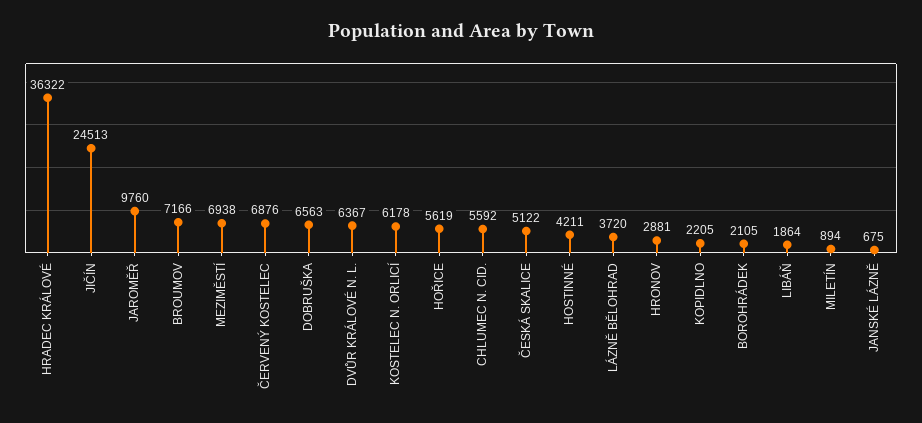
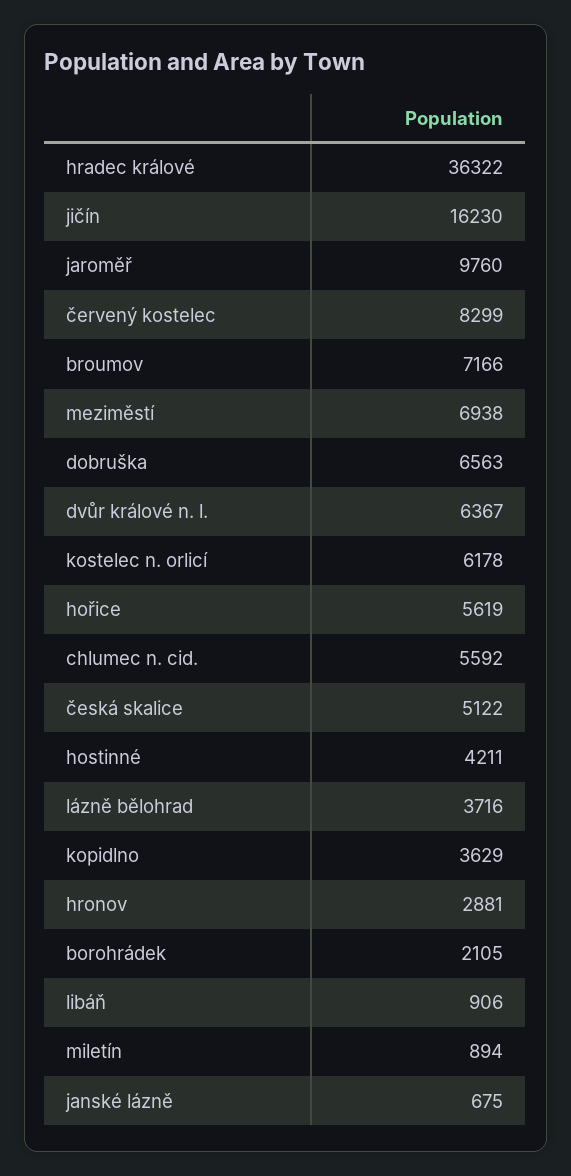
  {
    "HRADEC KRÁLOVÉ": 36322,
-   "JIČÍN": 24513,
+   "JIČÍN": 16230,
    "JAROMĚŘ": 9760,
    "BROUMOV": 7166,
    "MEZIMĚSTÍ": 6938,
-   "ČERVENÝ KOSTELEC": 6876,
+   "ČERVENÝ KOSTELEC": 8299,
    "DOBRUŠKA": 6563,
    "DVŮR KRÁLOVÉ N. L.": 6367,
    "KOSTELEC N. ORLICÍ": 6178,
    "HOŘICE": 5619,
    "CHLUMEC N. CID.": 5592,
    "ČESKÁ SKALICE": 5122,
    "HOSTINNÉ": 4211,
-   "LÁZNĚ BĚLOHRAD": 3720,
+   "LÁZNĚ BĚLOHRAD": 3716,
    "HRONOV": 2881,
-   "KOPIDLNO": 2205,
+   "KOPIDLNO": 3629,
    "BOROHRÁDEK": 2105,
-   "LIBÁŇ": 1864,
+   "LIBÁŇ": 906,
    "MILETÍN": 894,
    "JANSKÉ LÁZNĚ": 675
  }

